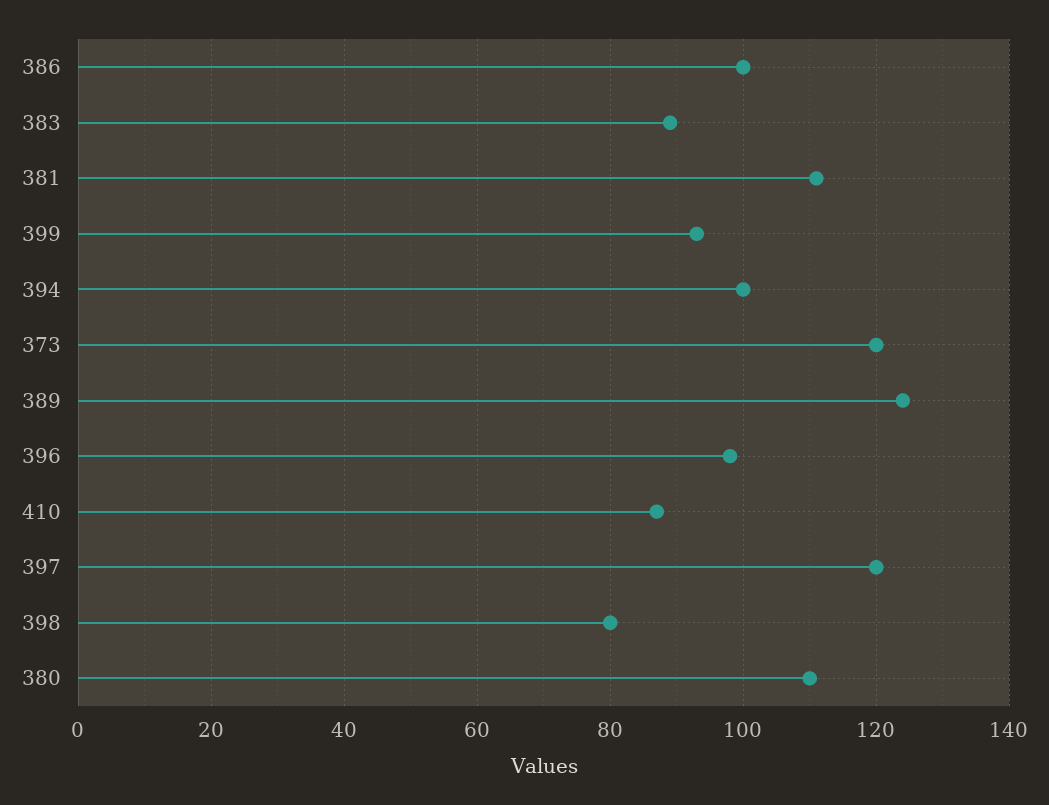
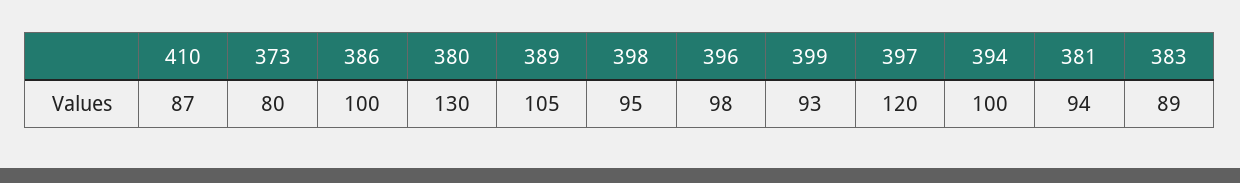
  {
    "386": 100,
    "383": 89,
-   "381": 110,
+   "381": 94,
    "399": 93,
    "394": 100,
-   "373": 120,
+   "373": 80,
-   "389": 125,
+   "389": 105,
    "396": 98,
    "410": 87,
    "397": 120,
-   "398": 80,
+   "398": 95,
-   "380": 110
+   "380": 130
  }

